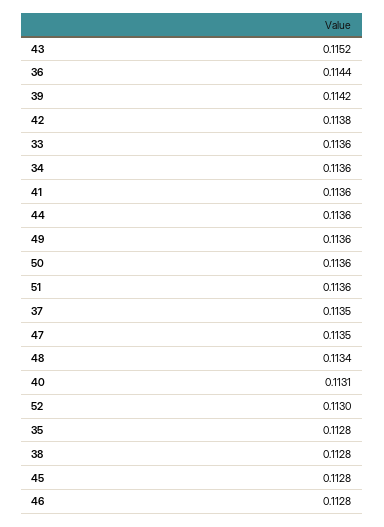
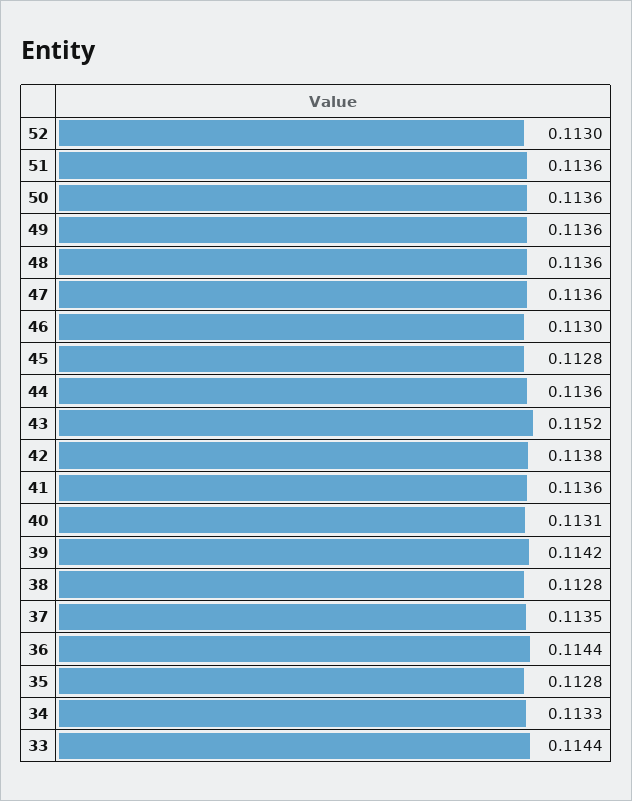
  {
    "43": 0.1152,
    "36": 0.1144,
    "39": 0.1142,
    "42": 0.1138,
-   "33": 0.1136,
+   "33": 0.1144,
-   "34": 0.1136,
+   "34": 0.1133,
    "41": 0.1136,
    "44": 0.1136,
    "49": 0.1136,
    "50": 0.1136,
    "51": 0.1136,
    "37": 0.1135,
-   "47": 0.1135,
+   "47": 0.1136,
-   "48": 0.1134,
+   "48": 0.1136,
    "40": 0.1131,
    "52": 0.113,
    "35": 0.1128,
    "38": 0.1128,
    "45": 0.1128,
-   "46": 0.1128
+   "46": 0.113
  }

